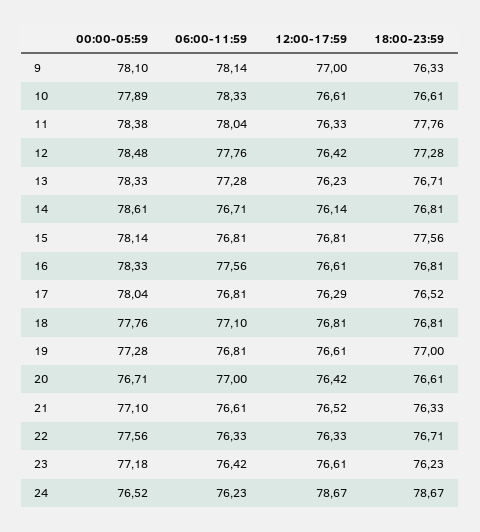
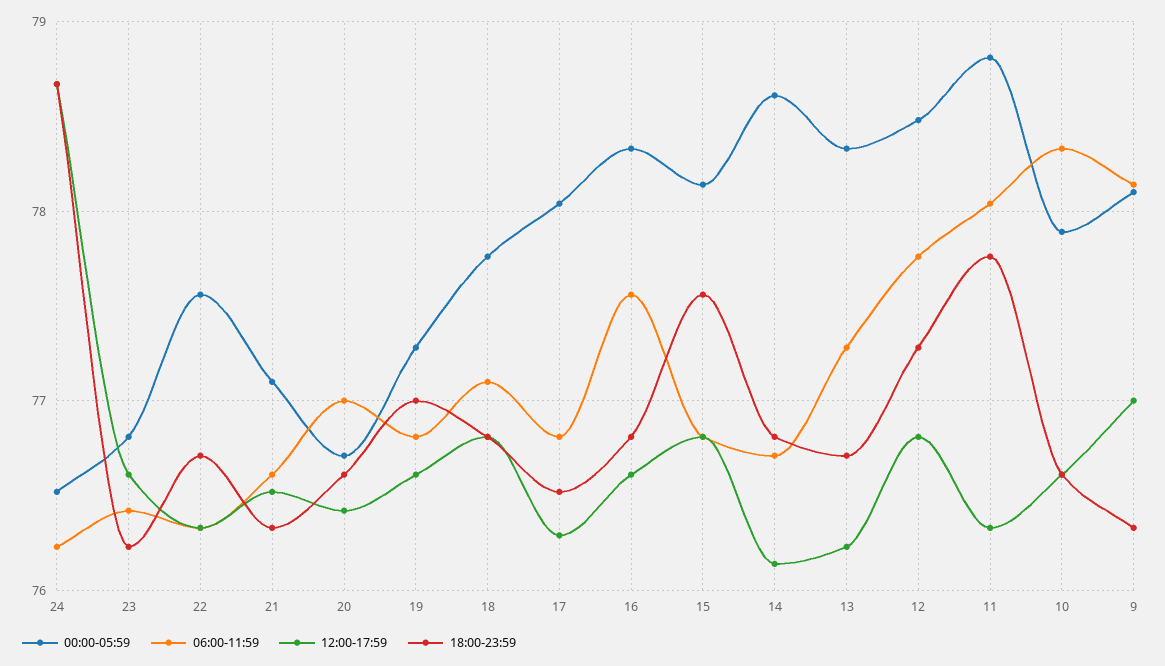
  {
    "00:00-05:59": {
      "9": 78.1,
      "10": 77.89,
-     "11": 78.38,
+     "11": 78.8,
      "12": 78.48,
      "13": 78.33,
      "14": 78.61,
      "15": 78.14,
      "16": 78.33,
      "17": 78.04,
      "18": 77.76,
      "19": 77.28,
      "20": 76.71,
      "21": 77.1,
      "22": 77.56,
-     "23": 77.18,
+     "23": 76.8,
      "24": 76.52
    },
    "06:00-11:59": {
      "9": 78.14,
      "10": 78.33,
      "11": 78.04,
      "12": 77.76,
      "13": 77.28,
      "14": 76.71,
      "15": 76.81,
      "16": 77.56,
      "17": 76.81,
      "18": 77.1,
      "19": 76.81,
      "20": 77,
      "21": 76.61,
      "22": 76.33,
      "23": 76.42,
      "24": 76.23
    },
    "12:00-17:59": {
      "9": 77,
      "10": 76.61,
      "11": 76.33,
-     "12": 76.42,
+     "12": 76.8,
      "13": 76.23,
      "14": 76.14,
      "15": 76.81,
      "16": 76.61,
      "17": 76.29,
      "18": 76.81,
      "19": 76.61,
      "20": 76.42,
      "21": 76.52,
      "22": 76.33,
      "23": 76.61,
      "24": 78.67
    },
    "18:00-23:59": {
      "9": 76.33,
      "10": 76.61,
      "11": 77.76,
      "12": 77.28,
      "13": 76.71,
      "14": 76.81,
      "15": 77.56,
      "16": 76.81,
      "17": 76.52,
      "18": 76.81,
      "19": 77,
      "20": 76.61,
      "21": 76.33,
      "22": 76.71,
      "23": 76.23,
      "24": 78.67
    }
  }

